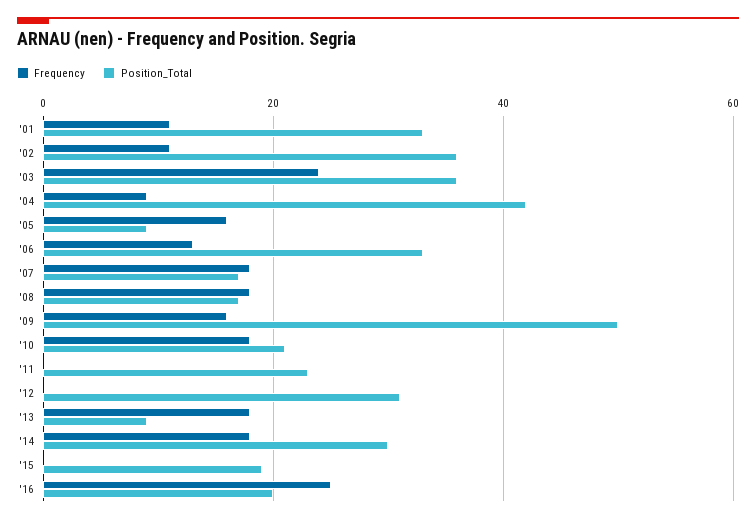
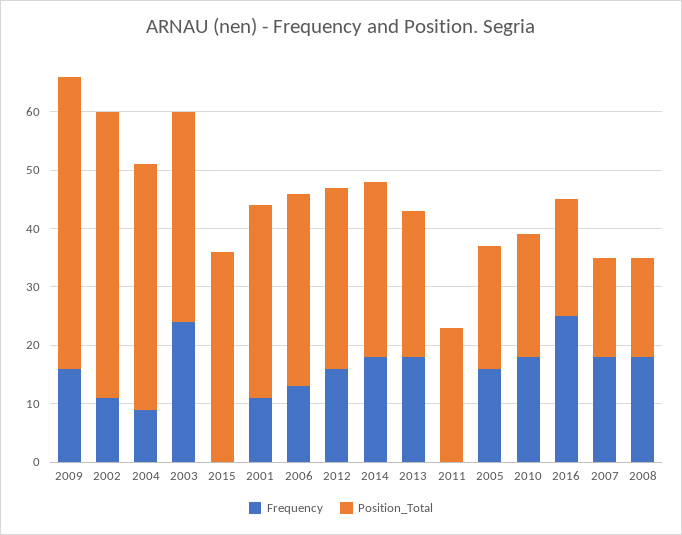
  {
    "Frequency": {
      "'01": 10,
      "'02": 10,
      "'03": 25,
      "'04": 10,
      "'05": 15,
      "'06": 15,
      "'07": 20,
      "'08": 20,
      "'09": 15,
      "'10": 20,
      "'11": 0,
-     "'12": 0,
+     "'12": 15,
      "'13": 20,
      "'14": 20,
      "'15": 0,
      "'16": 25
    },
    "Position_Total": {
      "'01": 35,
-     "'02": 35,
+     "'02": 50,
      "'03": 35,
      "'04": 40,
-     "'05": 10,
+     "'05": 20,
      "'06": 35,
      "'07": 15,
      "'08": 15,
      "'09": 50,
      "'10": 20,
      "'11": 25,
      "'12": 30,
-     "'13": 10,
+     "'13": 25,
      "'14": 30,
-     "'15": 20,
+     "'15": 35,
      "'16": 20
    }
  }

